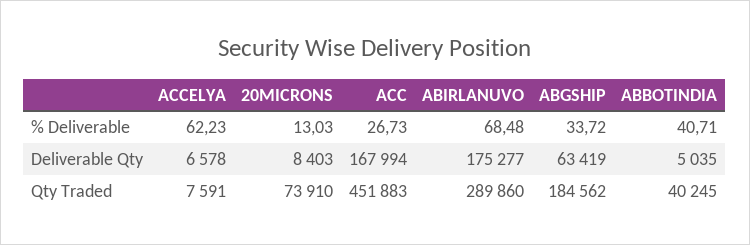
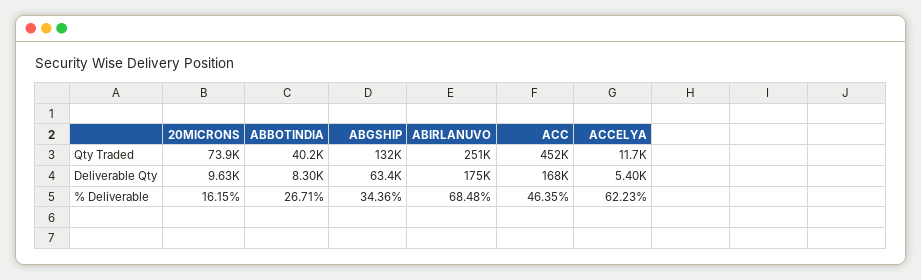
  {
    "ACCELYA": {
      "% Deliverable": 62.23,
-     "Deliverable Qty": 6578,
+     "Deliverable Qty": 5400,
-     "Qty Traded": 7591
+     "Qty Traded": 11700
    },
    "20MICRONS": {
-     "% Deliverable": 13.03,
+     "% Deliverable": 16.15,
-     "Deliverable Qty": 8403,
+     "Deliverable Qty": 9630,
      "Qty Traded": 73910
    },
    "ACC": {
-     "% Deliverable": 26.73,
+     "% Deliverable": 46.35,
      "Deliverable Qty": 167994,
      "Qty Traded": 451883
    },
    "ABIRLANUVO": {
      "% Deliverable": 68.48,
      "Deliverable Qty": 175277,
-     "Qty Traded": 289860
+     "Qty Traded": 251000
    },
    "ABGSHIP": {
-     "% Deliverable": 33.72,
+     "% Deliverable": 34.36,
      "Deliverable Qty": 63419,
-     "Qty Traded": 184562
+     "Qty Traded": 132000
    },
    "ABBOTINDIA": {
-     "% Deliverable": 40.71,
+     "% Deliverable": 26.71,
-     "Deliverable Qty": 5035,
+     "Deliverable Qty": 8300,
      "Qty Traded": 40245
    }
  }

